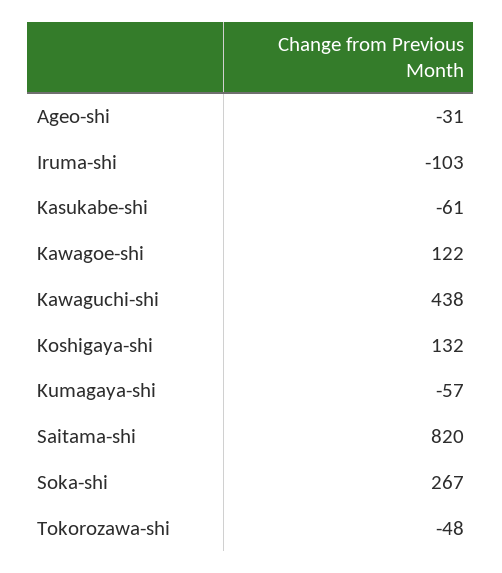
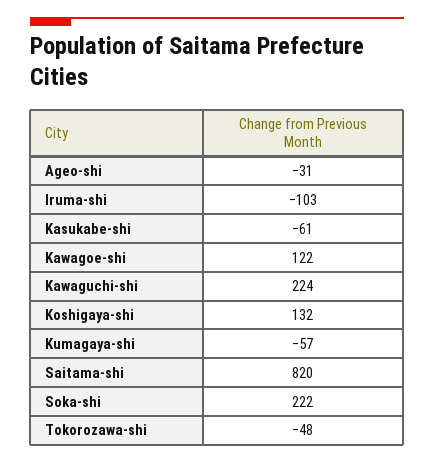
  {
    "Ageo-shi": -31,
    "Iruma-shi": -103,
    "Kasukabe-shi": -61,
    "Kawagoe-shi": 122,
-   "Kawaguchi-shi": 438,
+   "Kawaguchi-shi": 224,
    "Koshigaya-shi": 132,
    "Kumagaya-shi": -57,
    "Saitama-shi": 820,
-   "Soka-shi": 267,
+   "Soka-shi": 222,
    "Tokorozawa-shi": -48
  }

